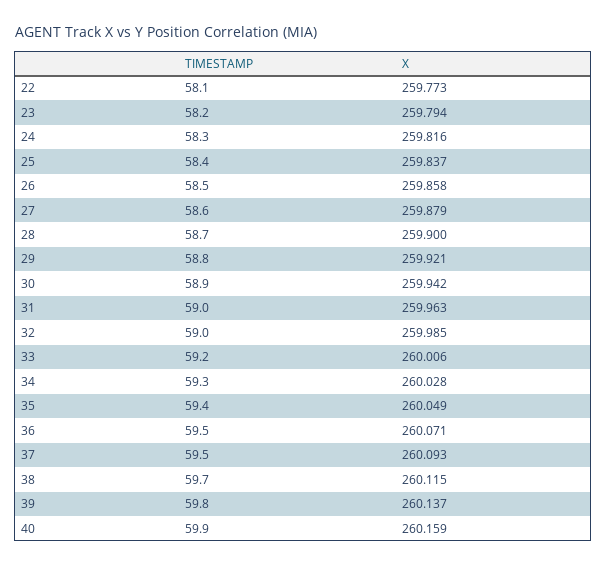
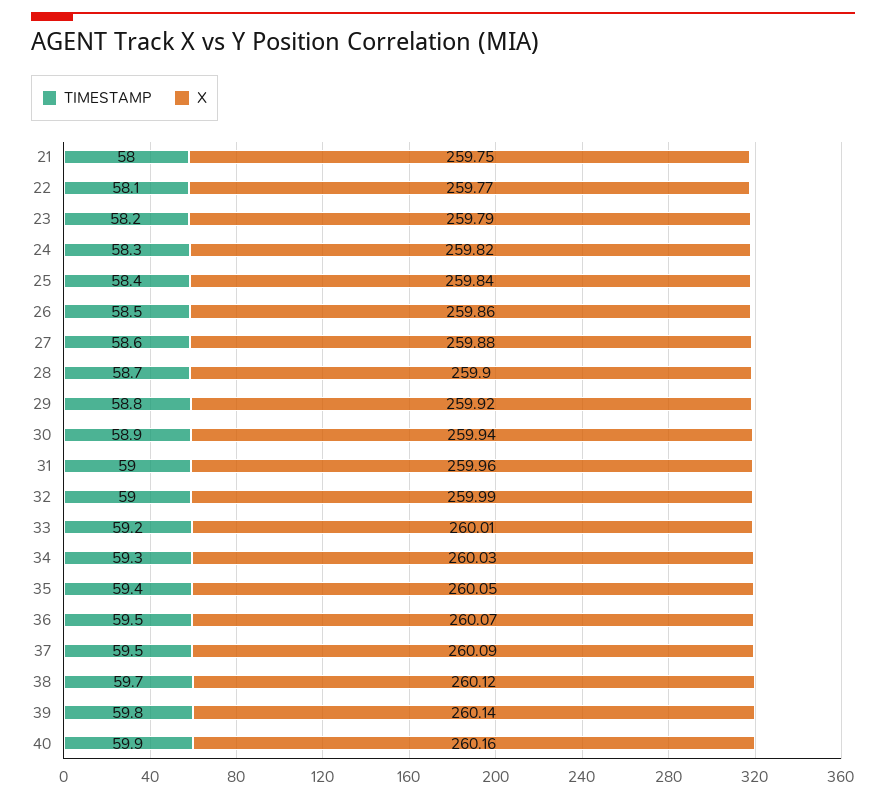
  {
    "TIMESTAMP": {
      "22": 58.1,
      "23": 58.2,
      "24": 58.3,
      "25": 58.4,
      "26": 58.5,
      "27": 58.6,
      "28": 58.7,
      "29": 58.8,
      "30": 58.9,
      "31": 59,
      "32": 59,
      "33": 59.2,
      "34": 59.3,
      "35": 59.4,
      "36": 59.5,
      "37": 59.5,
      "38": 59.7,
      "39": 59.8,
-     "40": 59.9
+     "40": 59.9,
+     "21": 58
    },
    "X": {
      "22": 259.773,
      "23": 259.794,
      "24": 259.816,
      "25": 259.837,
      "26": 259.858,
      "27": 259.879,
      "28": 259.9,
      "29": 259.921,
      "30": 259.942,
      "31": 259.963,
      "32": 259.985,
      "33": 260.006,
      "34": 260.028,
      "35": 260.049,
      "36": 260.071,
      "37": 260.093,
      "38": 260.115,
      "39": 260.137,
-     "40": 260.159
+     "40": 260.159,
+     "21": 259.75
    }
  }

